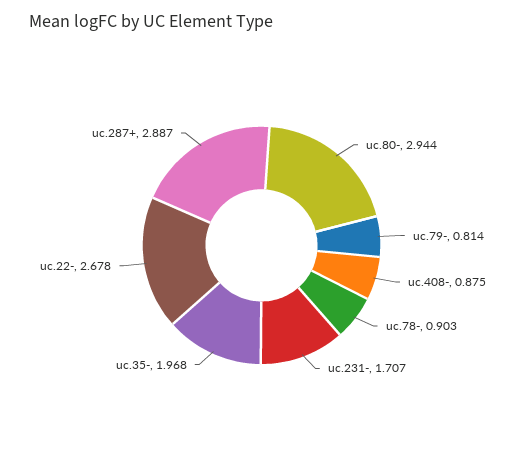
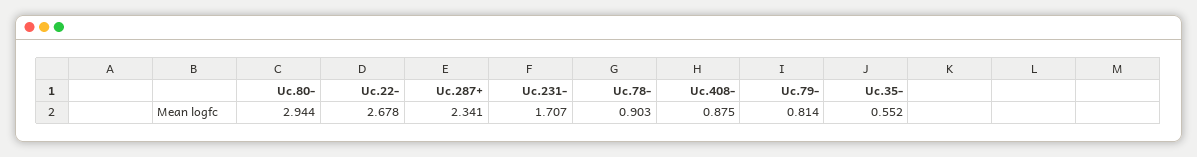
  {
    "uc.80-": 2.944,
    "uc.79-": 0.814,
    "uc.408-": 0.875,
    "uc.78-": 0.903,
    "uc.231-": 1.707,
-   "uc.35-": 1.968,
+   "uc.35-": 0.552,
    "uc.22-": 2.678,
-   "uc.287+": 2.887
+   "uc.287+": 2.341
  }

